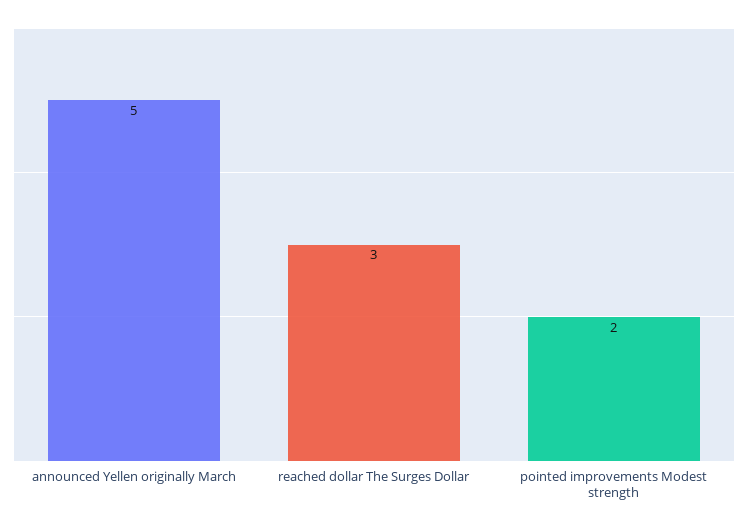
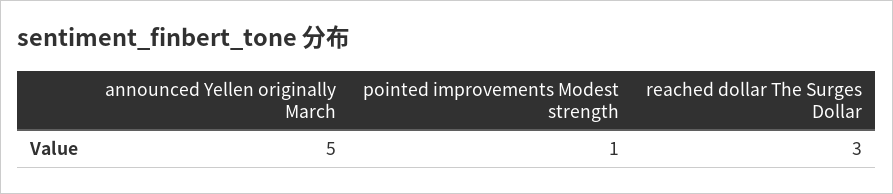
  {
    "announced Yellen originally March": 5,
    "reached dollar The Surges Dollar": 3,
-   "pointed improvements Modest strength": 2
+   "pointed improvements Modest strength": 1
  }

